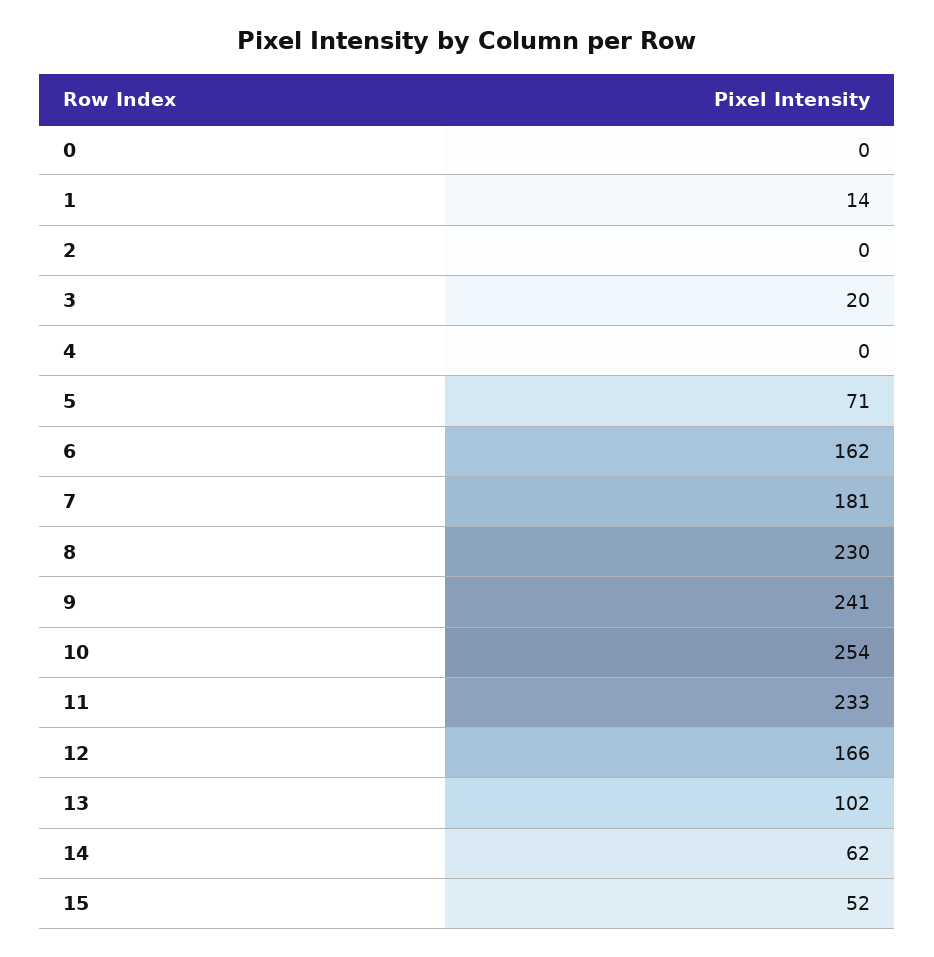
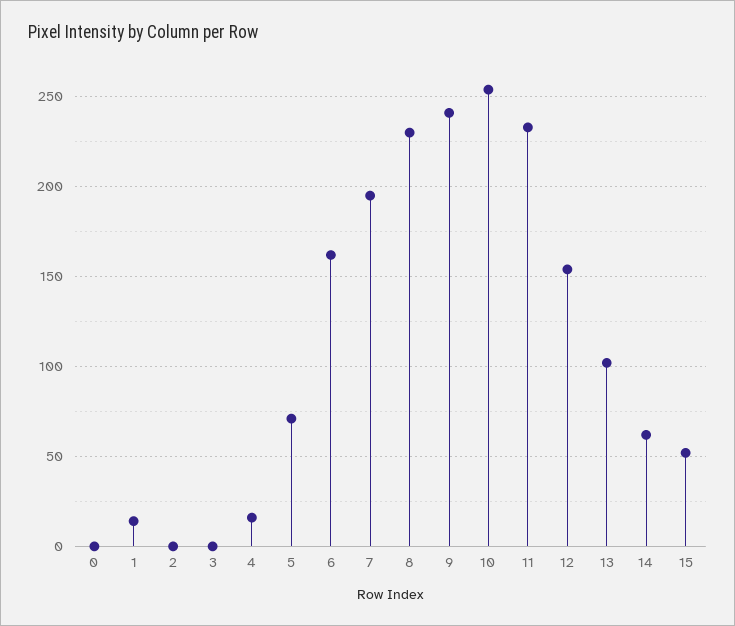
  {
    "0": 0,
    "1": 14,
    "2": 0,
-   "3": 20,
+   "3": 0,
-   "4": 0,
+   "4": 15,
    "5": 71,
    "6": 162,
-   "7": 181,
+   "7": 195,
    "8": 230,
    "9": 241,
    "10": 254,
    "11": 233,
-   "12": 166,
+   "12": 155,
    "13": 102,
    "14": 62,
    "15": 52
  }

